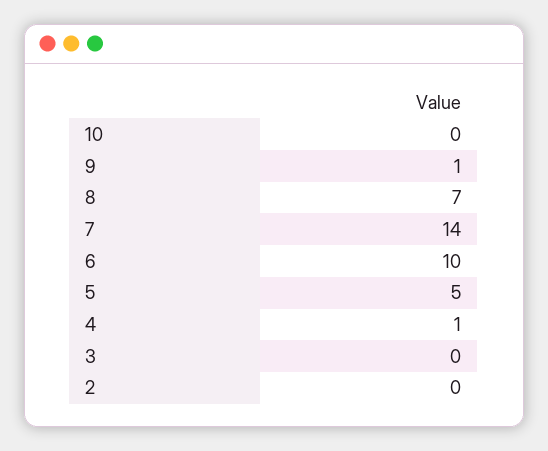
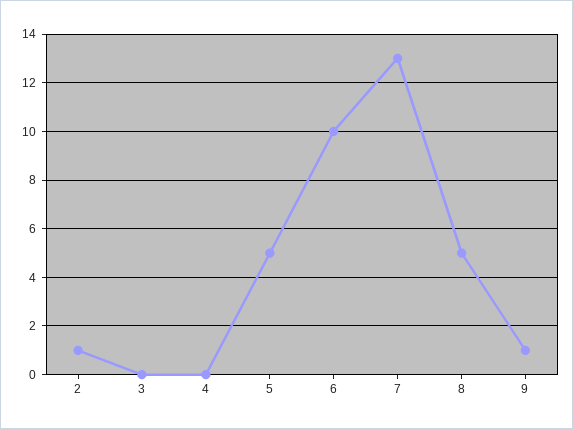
  {
-   "10": 0,
    "9": 1,
-   "8": 7,
+   "8": 5,
-   "7": 14,
+   "7": 13,
    "6": 10,
    "5": 5,
-   "4": 1,
+   "4": 0,
    "3": 0,
-   "2": 0
+   "2": 1
  }

